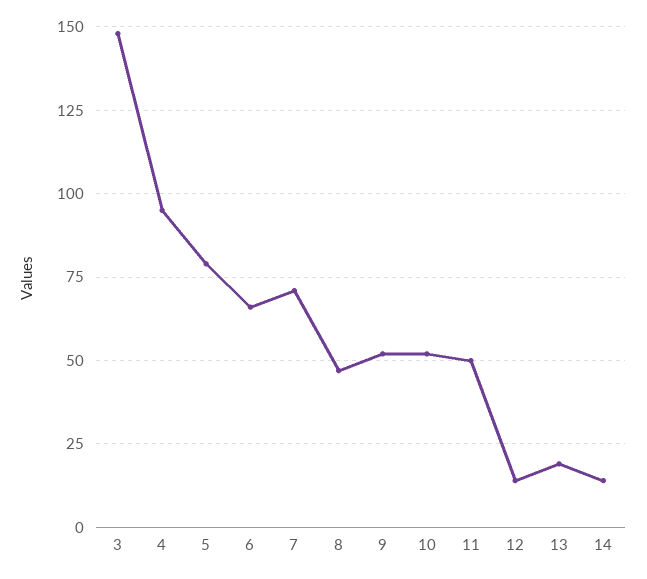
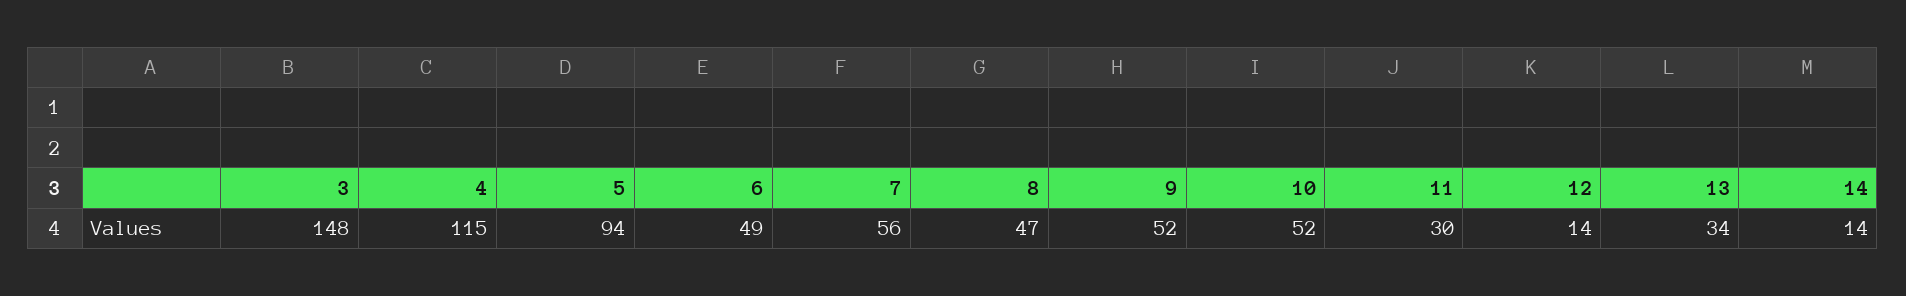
  {
    "3": 148,
-   "4": 95,
+   "4": 115,
-   "5": 80,
+   "5": 94,
-   "6": 65,
+   "6": 49,
-   "7": 70,
+   "7": 56,
    "8": 47,
    "9": 52,
    "10": 52,
-   "11": 50,
+   "11": 30,
    "12": 14,
-   "13": 20,
+   "13": 34,
    "14": 14
  }

